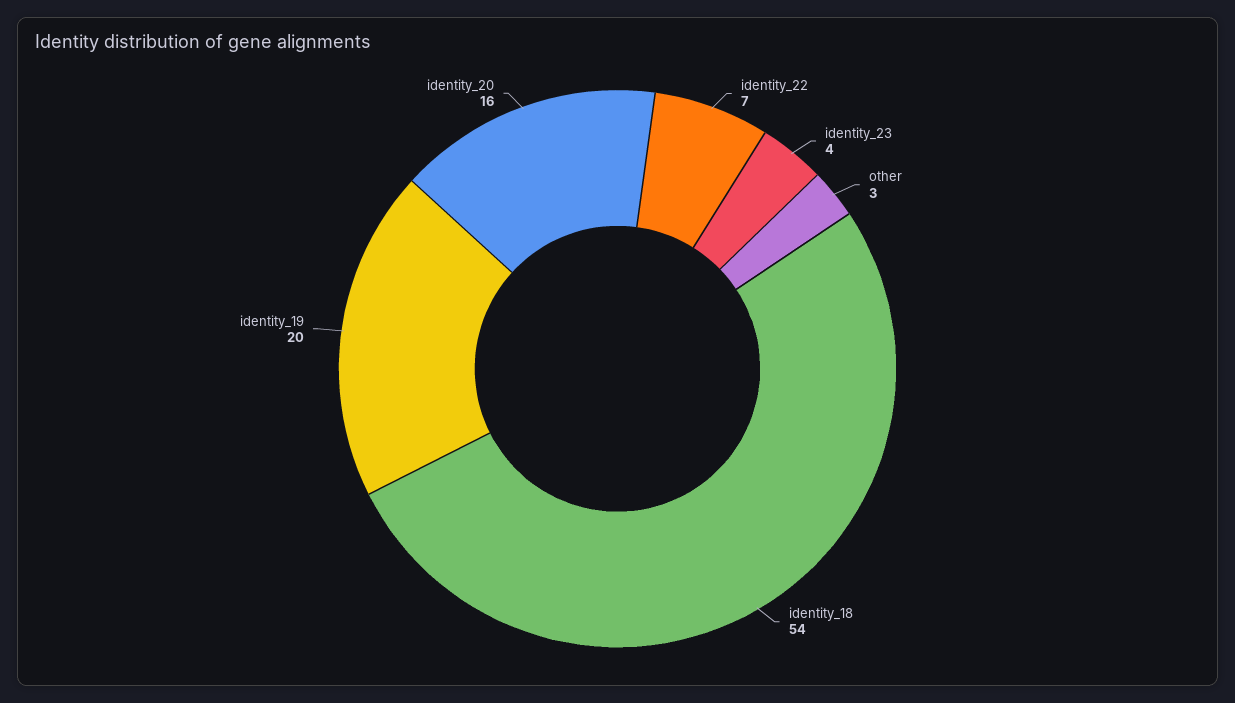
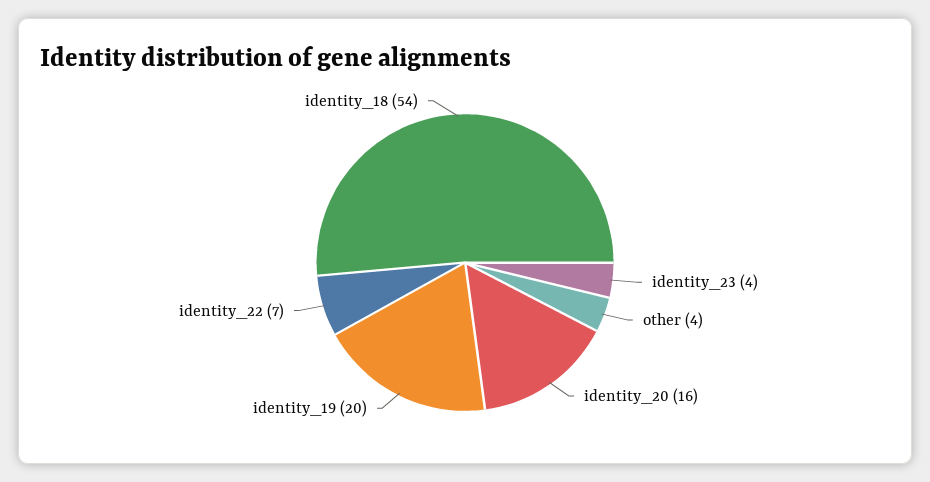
  {
    "identity_22": 7,
    "identity_23": 4,
-   "other": 3,
+   "other": 4,
    "identity_18": 54,
    "identity_19": 20,
    "identity_20": 16
  }

